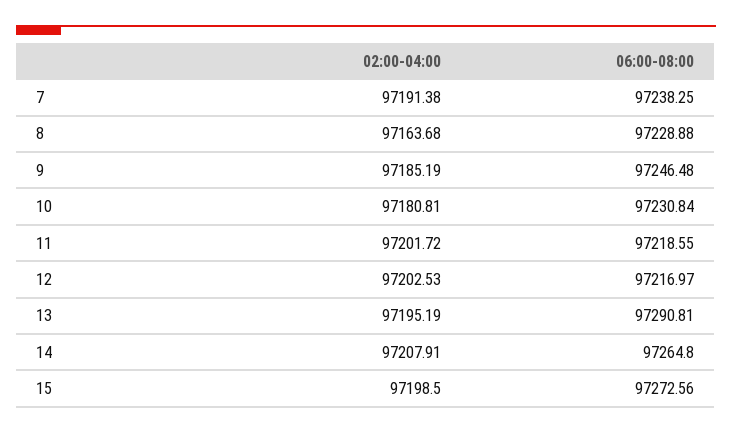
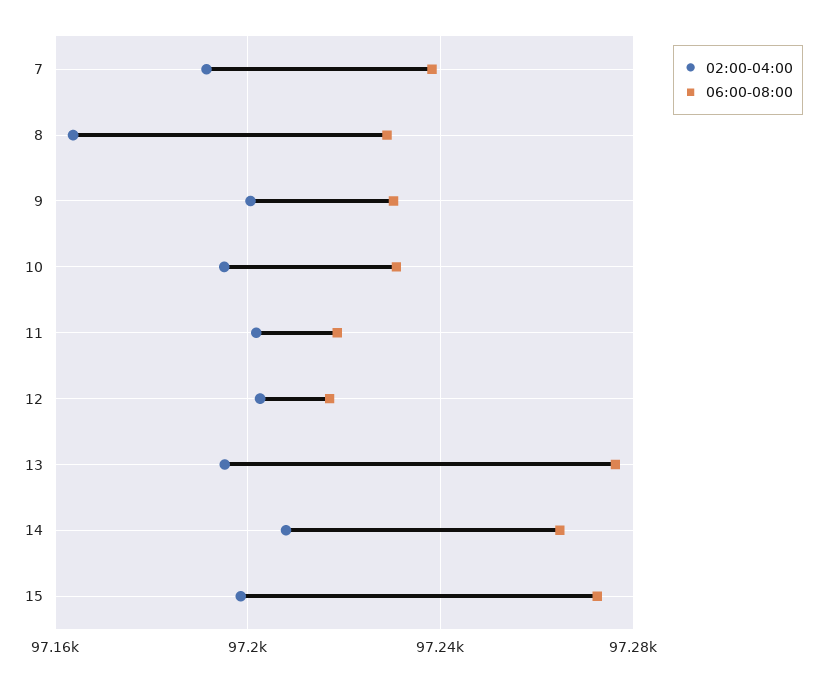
  {
    "02:00-04:00": {
      "7": 97191.38,
      "8": 97163.68,
-     "9": 97185.19,
+     "9": 97200,
-     "10": 97180.81,
+     "10": 97195,
      "11": 97201.72,
      "12": 97202.53,
      "13": 97195.19,
      "14": 97207.91,
      "15": 97198.5
    },
    "06:00-08:00": {
      "7": 97238.25,
      "8": 97228.88,
-     "9": 97246.48,
+     "9": 97230,
      "10": 97230.84,
      "11": 97218.55,
      "12": 97216.97,
-     "13": 97290.81,
+     "13": 97275,
      "14": 97264.8,
      "15": 97272.56
    }
  }

